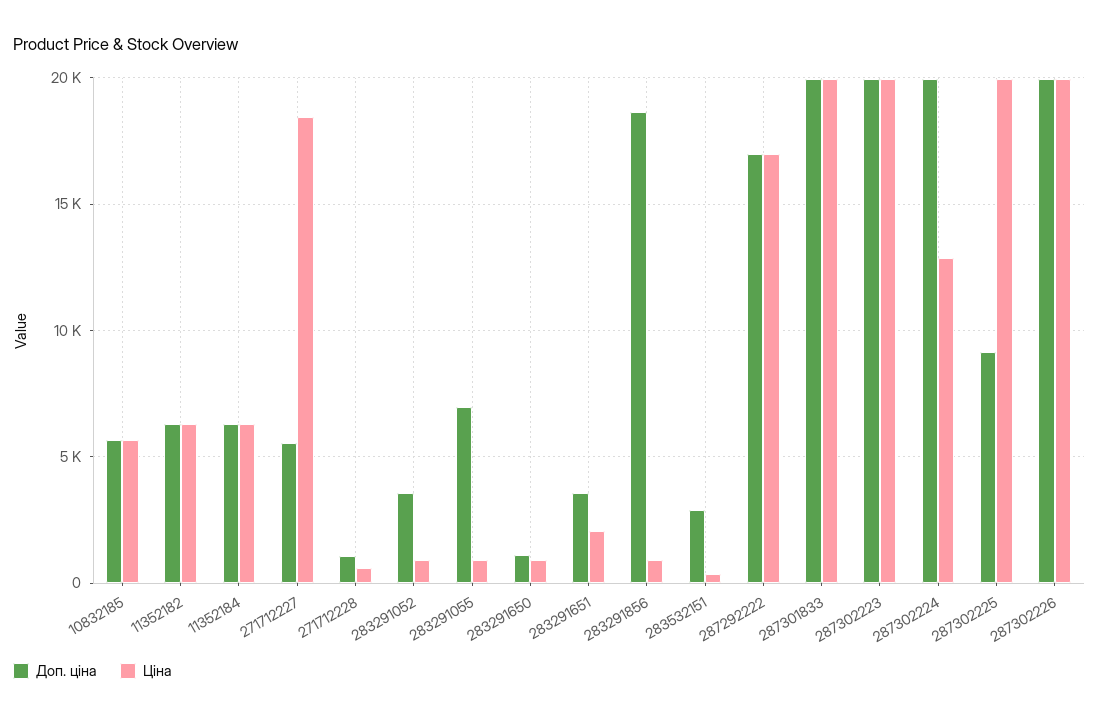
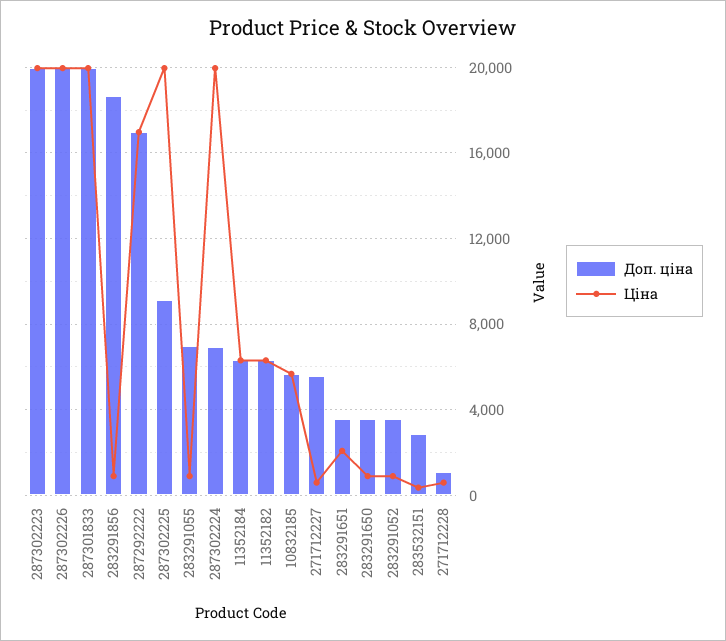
  {
    "Доп. ціна": {
      "10832185": 5500,
      "11352182": 6500,
      "11352184": 6500,
      "271712227": 5500,
      "271712228": 1000,
      "283291052": 3500,
      "283291055": 7000,
-     "283291650": 1000,
+     "283291650": 3500,
      "283291651": 3500,
      "283291856": 18500,
      "283532151": 3000,
      "287292222": 17000,
      "287301833": 20000,
      "287302223": 20000,
-     "287302224": 20000,
+     "287302224": 7000,
      "287302225": 9000,
      "287302226": 20000
    },
    "Ціна": {
      "10832185": 5500,
      "11352182": 6500,
      "11352184": 6500,
-     "271712227": 18500,
+     "271712227": 500,
      "271712228": 500,
      "283291052": 1000,
      "283291055": 1000,
      "283291650": 1000,
      "283291651": 2000,
      "283291856": 1000,
      "283532151": 500,
      "287292222": 17000,
      "287301833": 20000,
      "287302223": 20000,
-     "287302224": 13000,
+     "287302224": 20000,
      "287302225": 20000,
      "287302226": 20000
    }
  }

